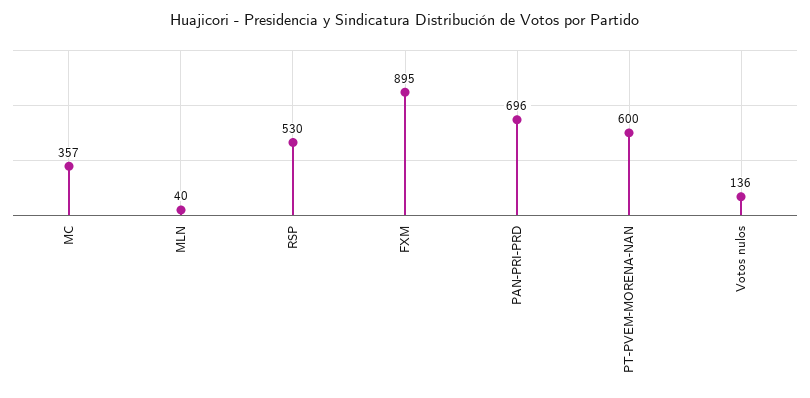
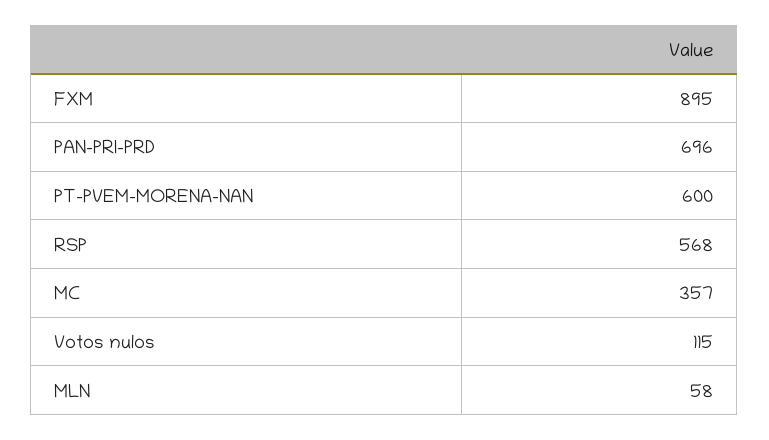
  {
    "MC": 357,
-   "MLN": 40,
+   "MLN": 58,
-   "RSP": 530,
+   "RSP": 568,
    "FXM": 895,
    "PAN-PRI-PRD": 696,
    "PT-PVEM-MORENA-NAN": 600,
-   "Votos nulos": 136
+   "Votos nulos": 115
  }

